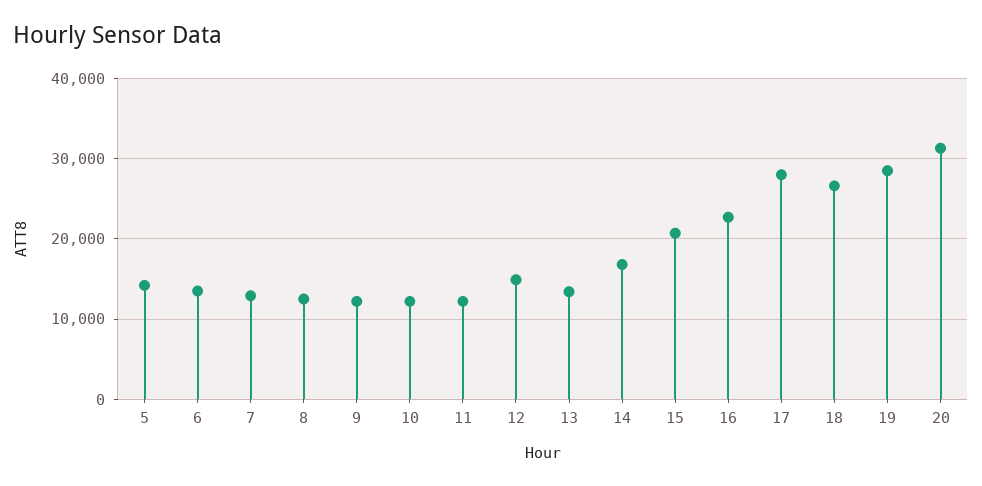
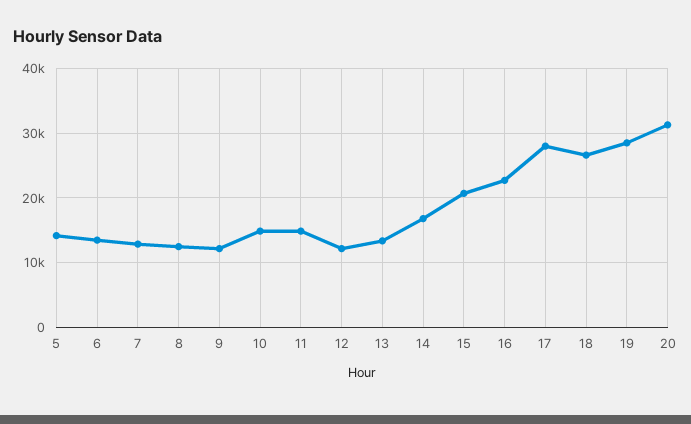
  {
    "5": 14000,
    "6": 14000,
    "7": 13000,
    "8": 13000,
    "9": 12000,
-   "10": 12000,
+   "10": 15000,
-   "11": 12000,
+   "11": 15000,
-   "12": 15000,
+   "12": 12000,
    "13": 13000,
    "14": 17000,
    "15": 21000,
    "16": 23000,
    "17": 28000,
    "18": 27000,
    "19": 29000,
    "20": 31000
  }

